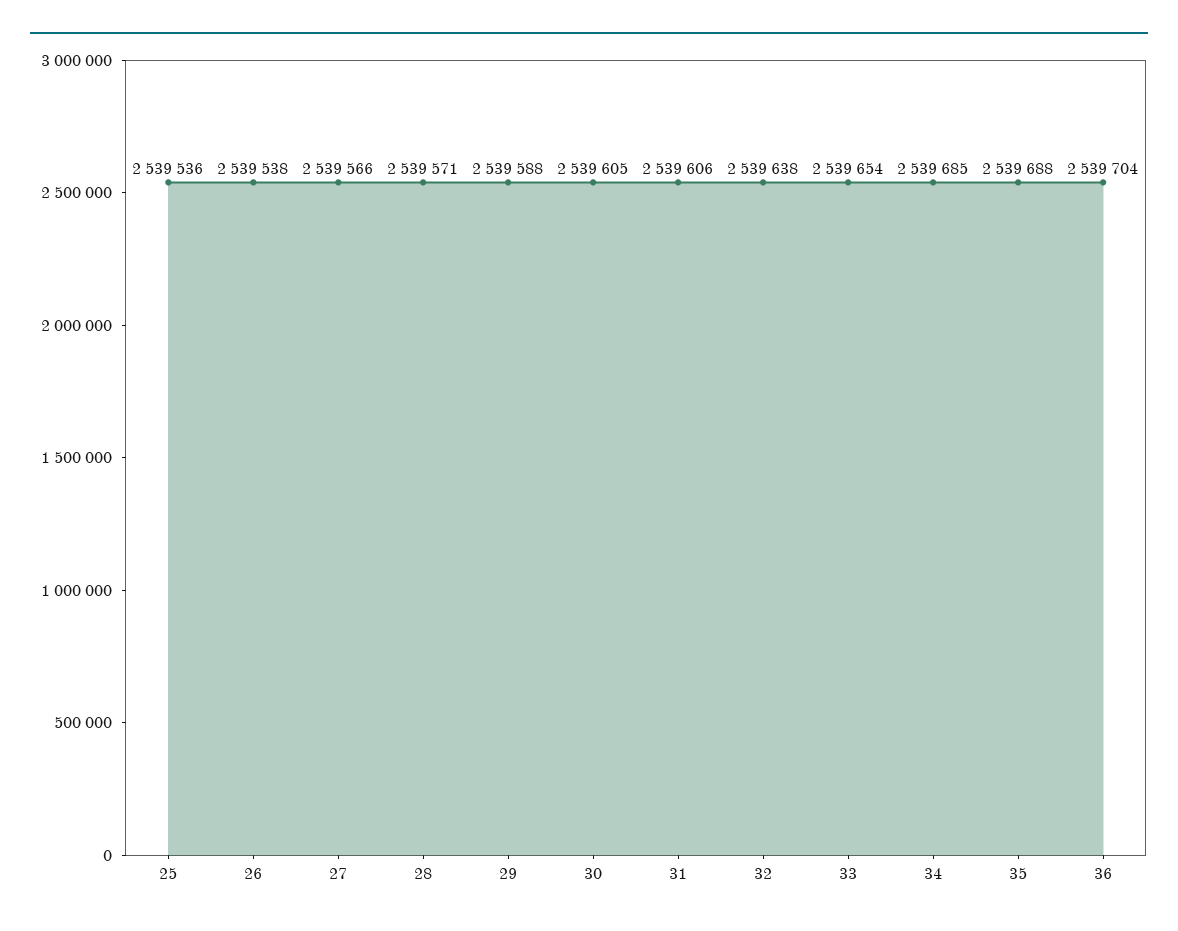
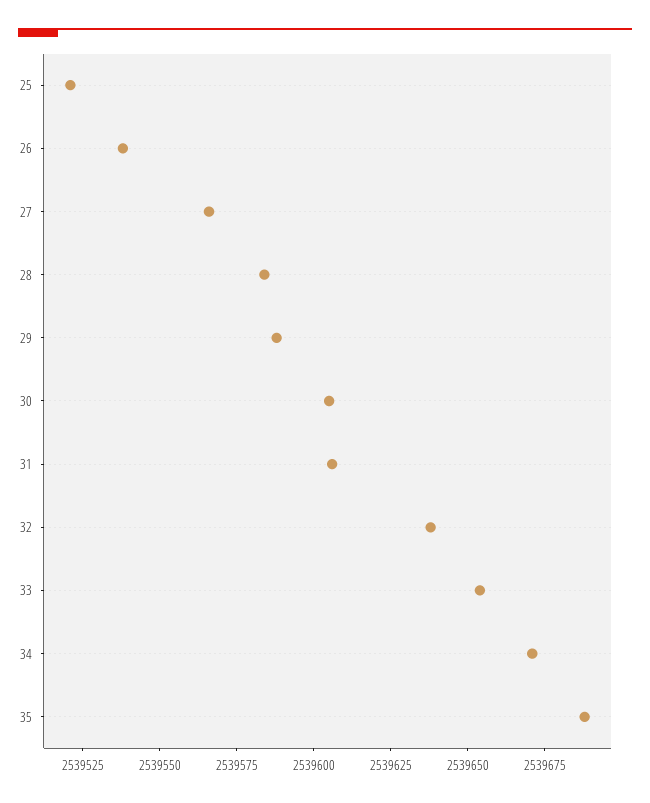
  {
-   "25": 2539536,
+   "25": 2539520,
    "26": 2539538,
    "27": 2539566,
-   "28": 2539571,
+   "28": 2539585,
    "29": 2539588,
    "30": 2539605,
    "31": 2539606,
    "32": 2539638,
    "33": 2539654,
-   "34": 2539685,
+   "34": 2539670,
-   "35": 2539688,
+   "35": 2539688
-   "36": 2539704
  }

